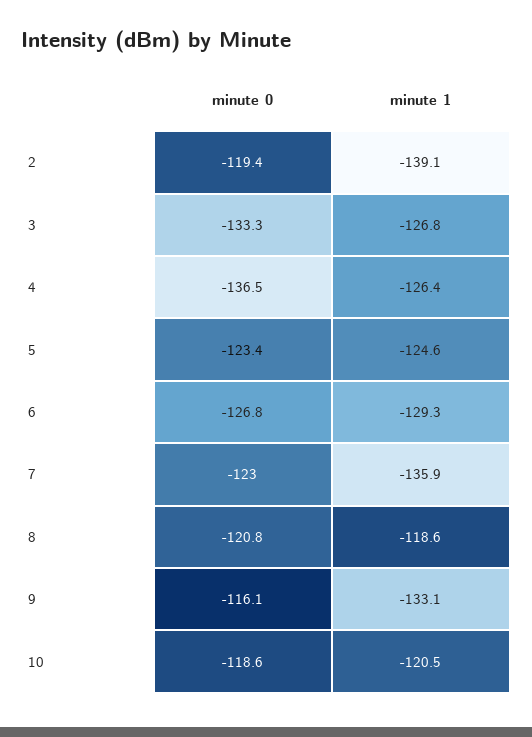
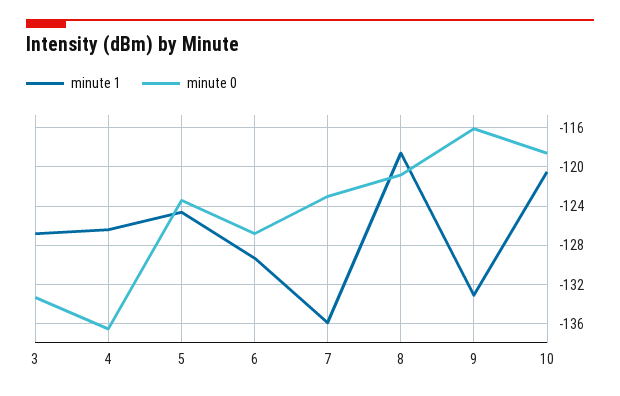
  {
    "minute 0": {
-     "2": -119.4,
      "3": -133.3,
      "4": -136.5,
      "5": -123.4,
      "6": -126.8,
      "7": -123,
      "8": -120.8,
      "9": -116.1,
      "10": -118.6
    },
    "minute 1": {
-     "2": -139.1,
      "3": -126.8,
      "4": -126.4,
      "5": -124.6,
      "6": -129.3,
      "7": -135.9,
      "8": -118.6,
      "9": -133.1,
      "10": -120.5
    }
  }

